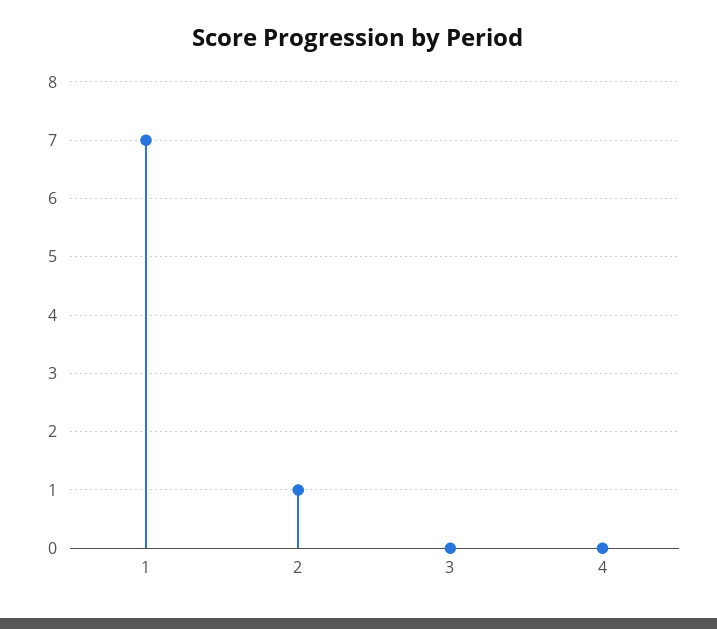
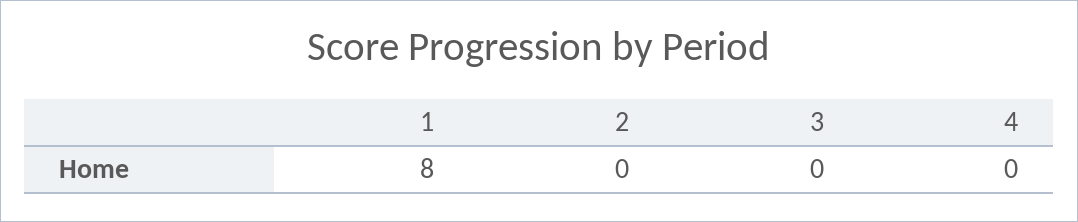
  {
-   "1": 7,
+   "1": 8,
-   "2": 1,
+   "2": 0,
    "3": 0,
    "4": 0
  }

